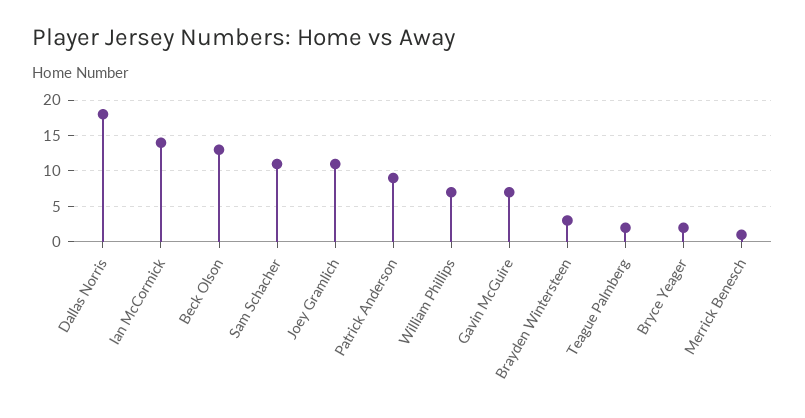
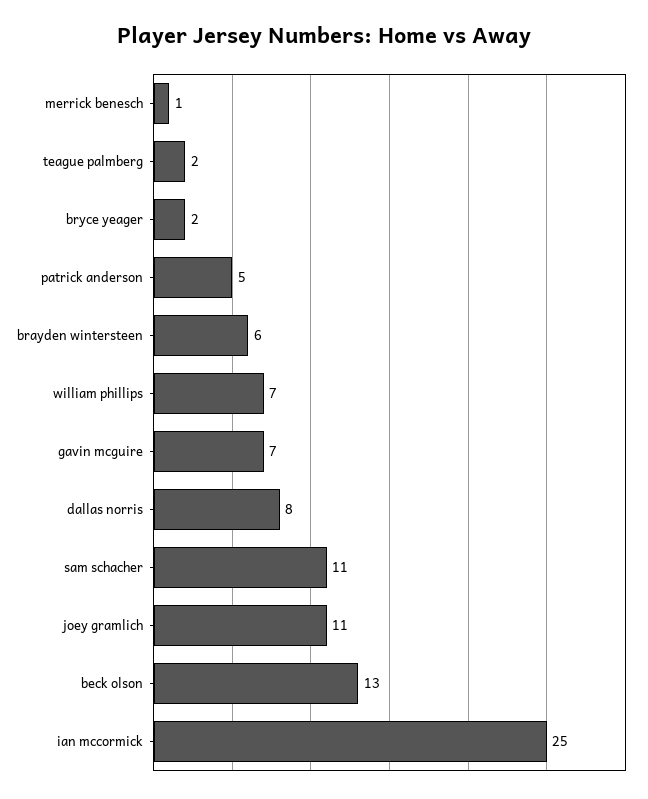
  {
-   "Dallas Norris": 18,
+   "Dallas Norris": 8,
-   "Ian McCormick": 14,
+   "Ian McCormick": 25,
    "Beck Olson": 13,
    "Sam Schacher": 11,
    "Joey Gramlich": 11,
-   "Patrick Anderson": 9,
+   "Patrick Anderson": 5,
    "William Phillips": 7,
    "Gavin McGuire": 7,
-   "Brayden Wintersteen": 3,
+   "Brayden Wintersteen": 6,
    "Teague Palmberg": 2,
    "Bryce Yeager": 2,
    "Merrick Benesch": 1
  }

